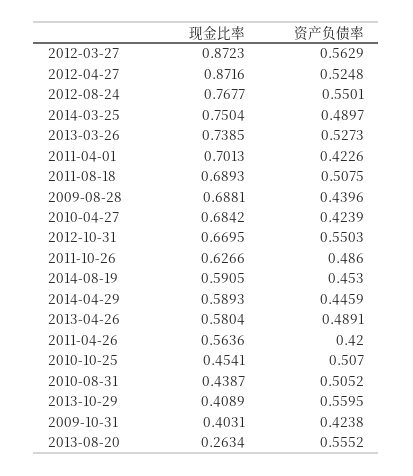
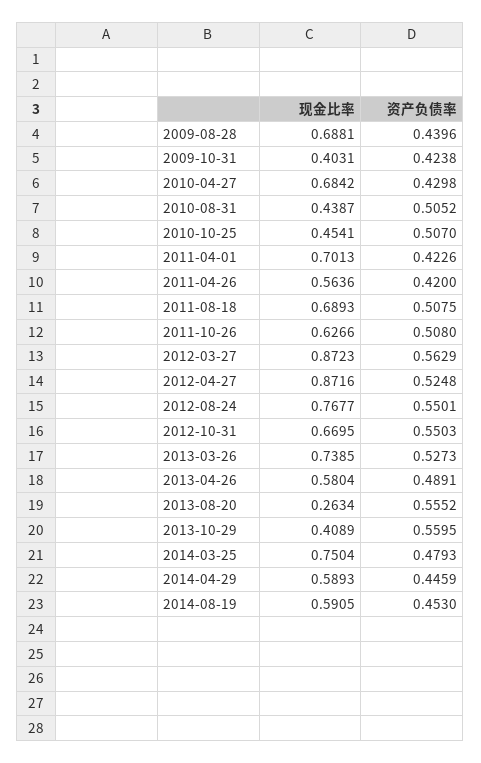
  {
    "现金比率": {
      "2012-03-27": 0.8723,
      "2012-04-27": 0.8716,
      "2012-08-24": 0.7677,
      "2014-03-25": 0.7504,
      "2013-03-26": 0.7385,
      "2011-04-01": 0.7013,
      "2011-08-18": 0.6893,
      "2009-08-28": 0.6881,
      "2010-04-27": 0.6842,
      "2012-10-31": 0.6695,
      "2011-10-26": 0.6266,
      "2014-08-19": 0.5905,
      "2014-04-29": 0.5893,
      "2013-04-26": 0.5804,
      "2011-04-26": 0.5636,
      "2010-10-25": 0.4541,
      "2010-08-31": 0.4387,
      "2013-10-29": 0.4089,
      "2009-10-31": 0.4031,
      "2013-08-20": 0.2634
    },
    "资产负债率": {
      "2012-03-27": 0.5629,
      "2012-04-27": 0.5248,
      "2012-08-24": 0.5501,
-     "2014-03-25": 0.4897,
+     "2014-03-25": 0.4793,
      "2013-03-26": 0.5273,
      "2011-04-01": 0.4226,
      "2011-08-18": 0.5075,
      "2009-08-28": 0.4396,
-     "2010-04-27": 0.4239,
+     "2010-04-27": 0.4298,
      "2012-10-31": 0.5503,
-     "2011-10-26": 0.486,
+     "2011-10-26": 0.508,
      "2014-08-19": 0.453,
      "2014-04-29": 0.4459,
      "2013-04-26": 0.4891,
      "2011-04-26": 0.42,
      "2010-10-25": 0.507,
      "2010-08-31": 0.5052,
      "2013-10-29": 0.5595,
      "2009-10-31": 0.4238,
      "2013-08-20": 0.5552
    }
  }

